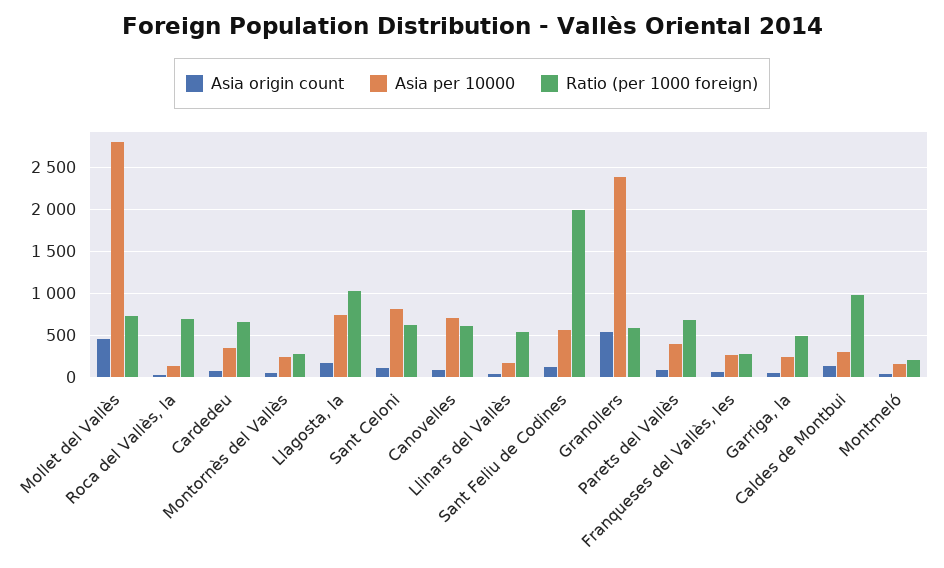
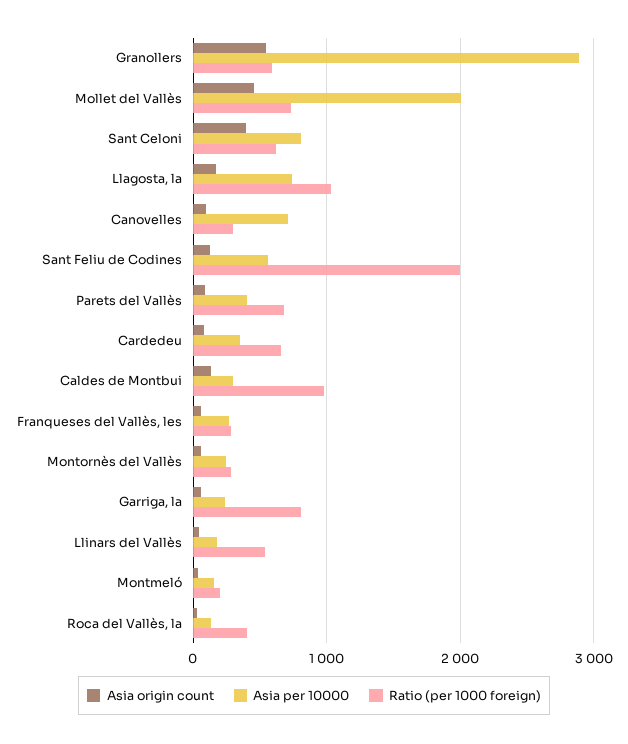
  {
    "Asia origin count": {
      "Mollet del Vallès": 500,
      "Roca del Vallès, la": 0,
      "Cardedeu": 100,
      "Montornès del Vallès": 100,
      "Llagosta, la": 200,
-     "Sant Celoni": 100,
+     "Sant Celoni": 400,
      "Canovelles": 100,
      "Llinars del Vallès": 0,
      "Sant Feliu de Codines": 100,
      "Granollers": 500,
      "Parets del Vallès": 100,
      "Franqueses del Vallès, les": 100,
      "Garriga, la": 100,
      "Caldes de Montbui": 100,
      "Montmeló": 0
    },
    "Asia per 10000": {
-     "Mollet del Vallès": 2800,
+     "Mollet del Vallès": 2000,
      "Roca del Vallès, la": 100,
      "Cardedeu": 400,
      "Montornès del Vallès": 200,
      "Llagosta, la": 700,
      "Sant Celoni": 800,
      "Canovelles": 700,
      "Llinars del Vallès": 200,
      "Sant Feliu de Codines": 600,
-     "Granollers": 2400,
+     "Granollers": 2900,
      "Parets del Vallès": 400,
      "Franqueses del Vallès, les": 300,
      "Garriga, la": 200,
      "Caldes de Montbui": 300,
      "Montmeló": 200
    },
    "Ratio (per 1000 foreign)": {
      "Mollet del Vallès": 700,
-     "Roca del Vallès, la": 700,
+     "Roca del Vallès, la": 400,
      "Cardedeu": 700,
      "Montornès del Vallès": 300,
      "Llagosta, la": 1000,
      "Sant Celoni": 600,
-     "Canovelles": 600,
+     "Canovelles": 300,
      "Llinars del Vallès": 500,
      "Sant Feliu de Codines": 2000,
      "Granollers": 600,
      "Parets del Vallès": 700,
      "Franqueses del Vallès, les": 300,
-     "Garriga, la": 500,
+     "Garriga, la": 800,
      "Caldes de Montbui": 1000,
      "Montmeló": 200
    }
  }

